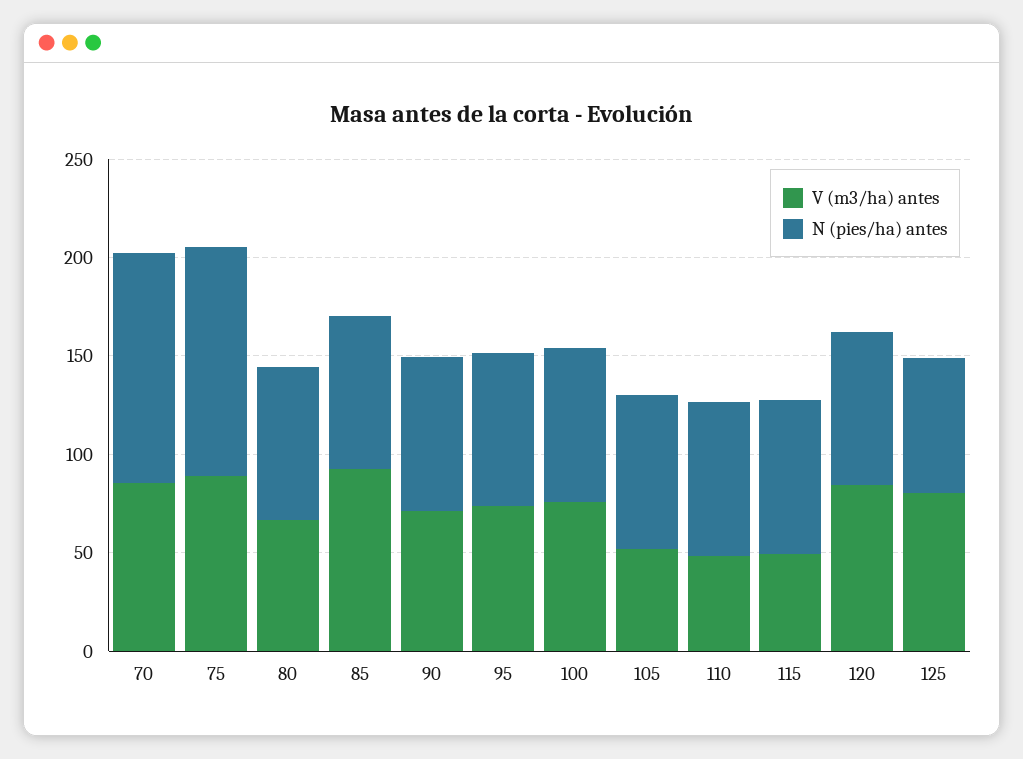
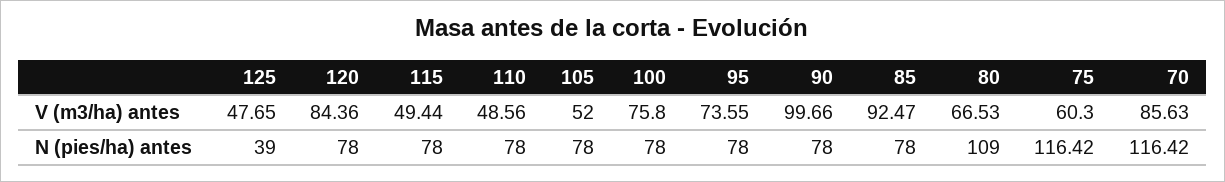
  {
    "V (m3/ha) antes": {
      "70": 85.63,
-     "75": 90,
+     "75": 60.3,
      "80": 66.53,
      "85": 92.47,
-     "90": 70,
+     "90": 99.66,
      "95": 73.55,
      "100": 75.8,
      "105": 52,
      "110": 48.56,
      "115": 49.44,
      "120": 84.36,
-     "125": 80
+     "125": 47.65
    },
    "N (pies/ha) antes": {
      "70": 116.42,
      "75": 116.42,
-     "80": 80,
+     "80": 109,
      "85": 78,
      "90": 78,
      "95": 78,
      "100": 78,
      "105": 78,
      "110": 78,
      "115": 78,
      "120": 78,
-     "125": 70
+     "125": 39
    }
  }

